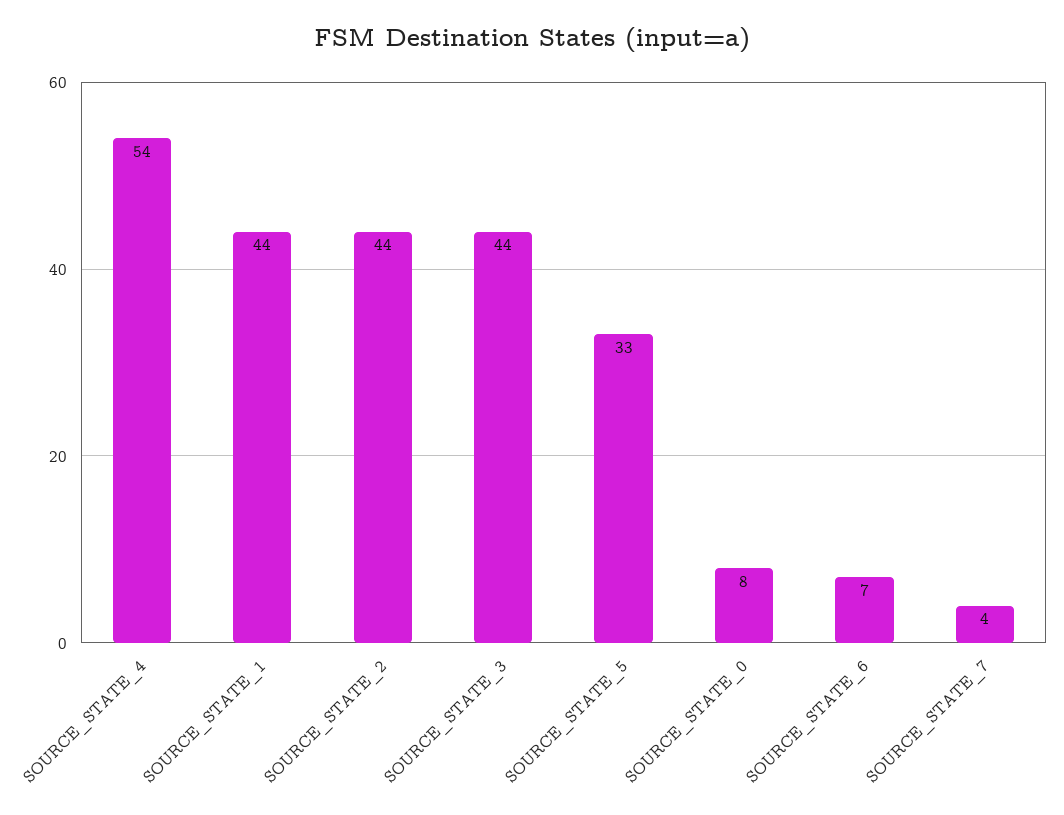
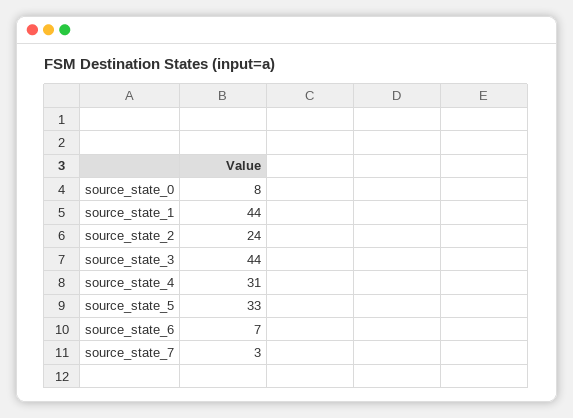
  {
-   "SOURCE_STATE_4": 54,
+   "SOURCE_STATE_4": 31,
    "SOURCE_STATE_1": 44,
-   "SOURCE_STATE_2": 44,
+   "SOURCE_STATE_2": 24,
    "SOURCE_STATE_3": 44,
    "SOURCE_STATE_5": 33,
    "SOURCE_STATE_0": 8,
    "SOURCE_STATE_6": 7,
-   "SOURCE_STATE_7": 4
+   "SOURCE_STATE_7": 3
  }

